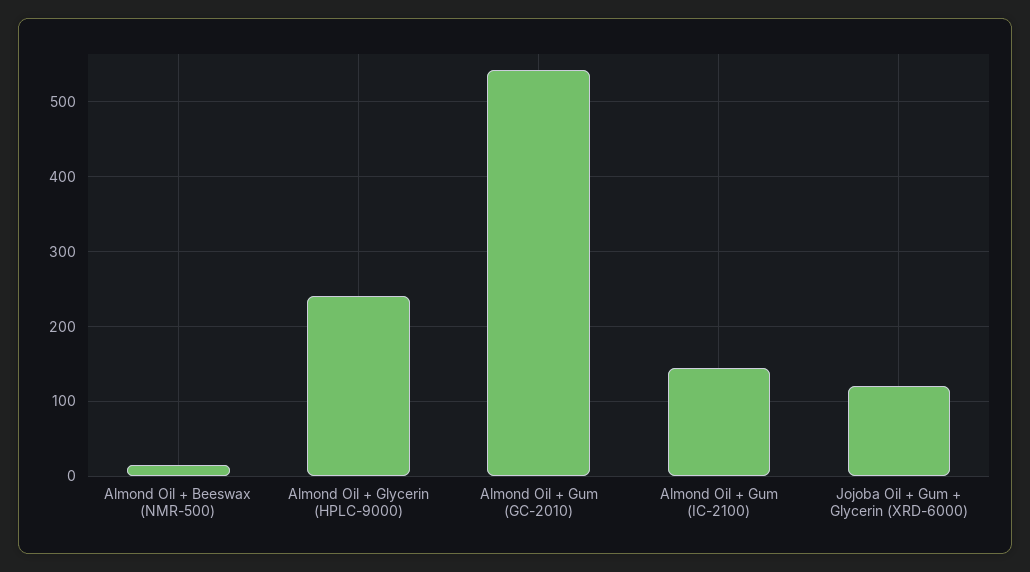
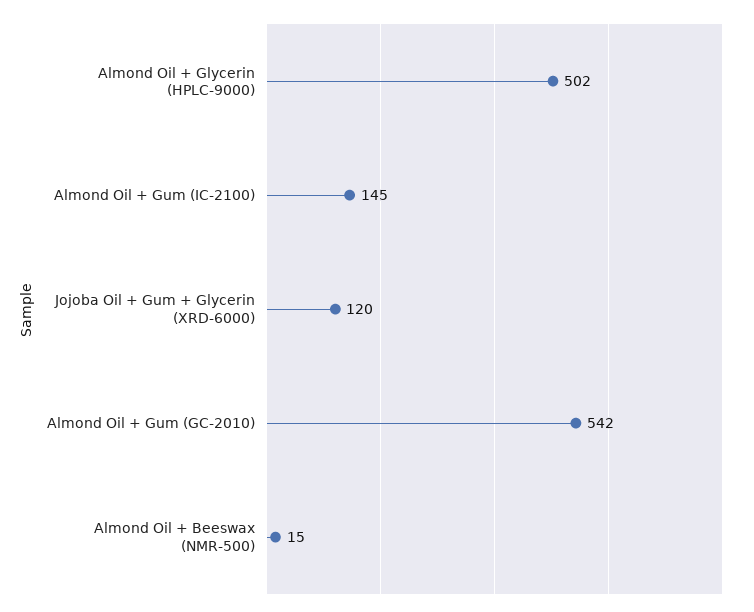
  {
    "Almond Oil + Beeswax (NMR-500)": 15,
-   "Almond Oil + Glycerin (HPLC-9000)": 240,
+   "Almond Oil + Glycerin (HPLC-9000)": 502,
    "Almond Oil + Gum (GC-2010)": 542,
    "Almond Oil + Gum (IC-2100)": 145,
    "Jojoba Oil + Gum + Glycerin (XRD-6000)": 120
  }

